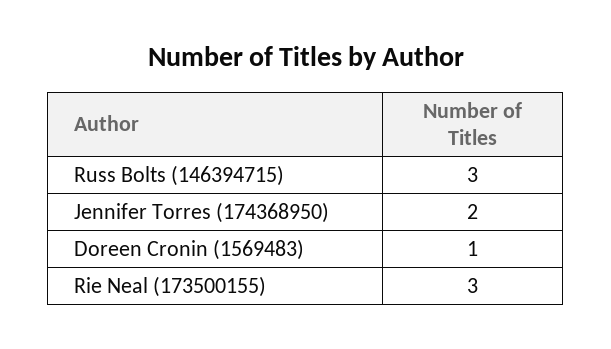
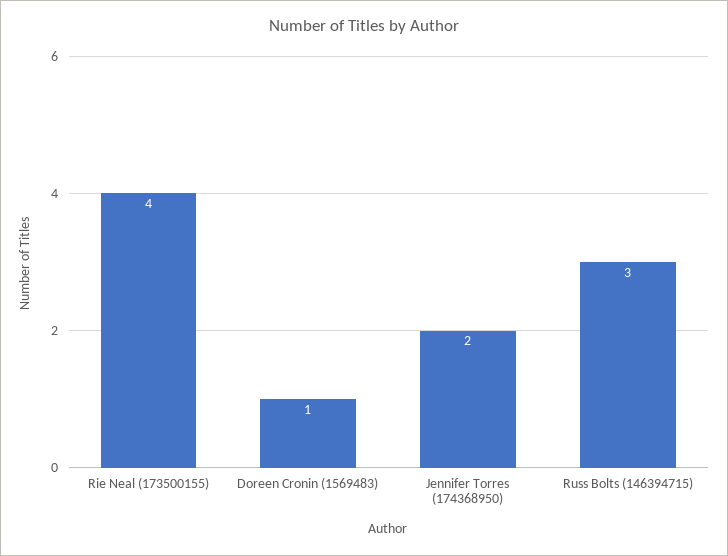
  {
    "Russ Bolts (146394715)": 3,
    "Jennifer Torres (174368950)": 2,
    "Doreen Cronin (1569483)": 1,
-   "Rie Neal (173500155)": 3
+   "Rie Neal (173500155)": 4
  }

